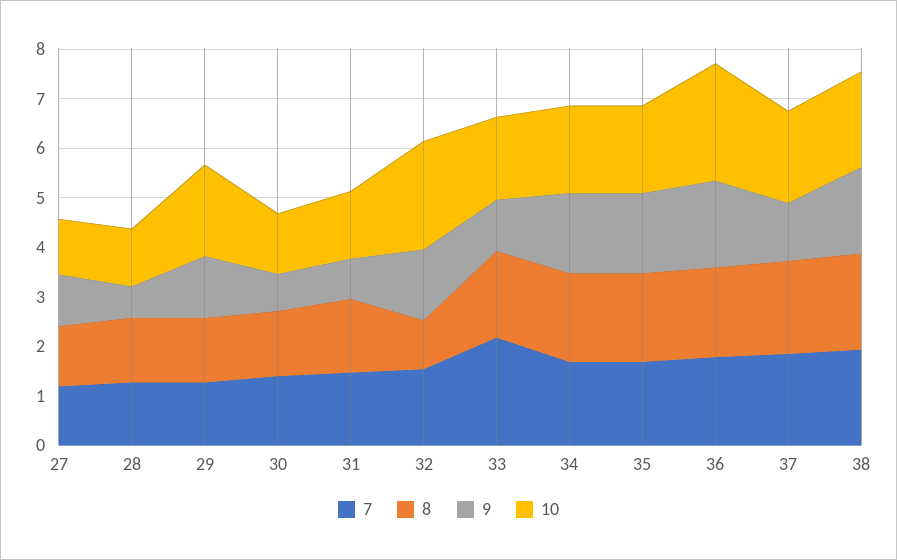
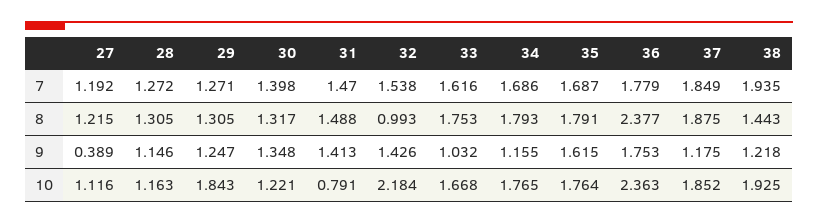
  {
    "7": {
      "27": 1.192,
      "28": 1.272,
      "29": 1.271,
      "30": 1.398,
      "31": 1.47,
      "32": 1.538,
-     "33": 2.2,
+     "33": 1.616,
      "34": 1.686,
      "35": 1.687,
      "36": 1.779,
      "37": 1.849,
      "38": 1.935
    },
    "8": {
      "27": 1.215,
      "28": 1.305,
      "29": 1.305,
      "30": 1.317,
      "31": 1.488,
      "32": 0.993,
      "33": 1.753,
      "34": 1.793,
      "35": 1.791,
-     "36": 1.8,
+     "36": 2.377,
      "37": 1.875,
-     "38": 2
+     "38": 1.443
    },
    "9": {
-     "27": 1,
+     "27": 0.389,
-     "28": 0.6,
+     "28": 1.146,
      "29": 1.247,
-     "30": 0.8,
+     "30": 1.348,
-     "31": 0.8,
+     "31": 1.413,
      "32": 1.426,
      "33": 1.032,
-     "34": 1.6,
+     "34": 1.155,
      "35": 1.615,
      "36": 1.753,
      "37": 1.175,
-     "38": 1.8
+     "38": 1.218
    },
    "10": {
      "27": 1.116,
      "28": 1.163,
      "29": 1.843,
      "30": 1.221,
-     "31": 1.4,
+     "31": 0.791,
      "32": 2.184,
      "33": 1.668,
      "34": 1.765,
      "35": 1.764,
      "36": 2.363,
      "37": 1.852,
      "38": 1.925
    }
  }

